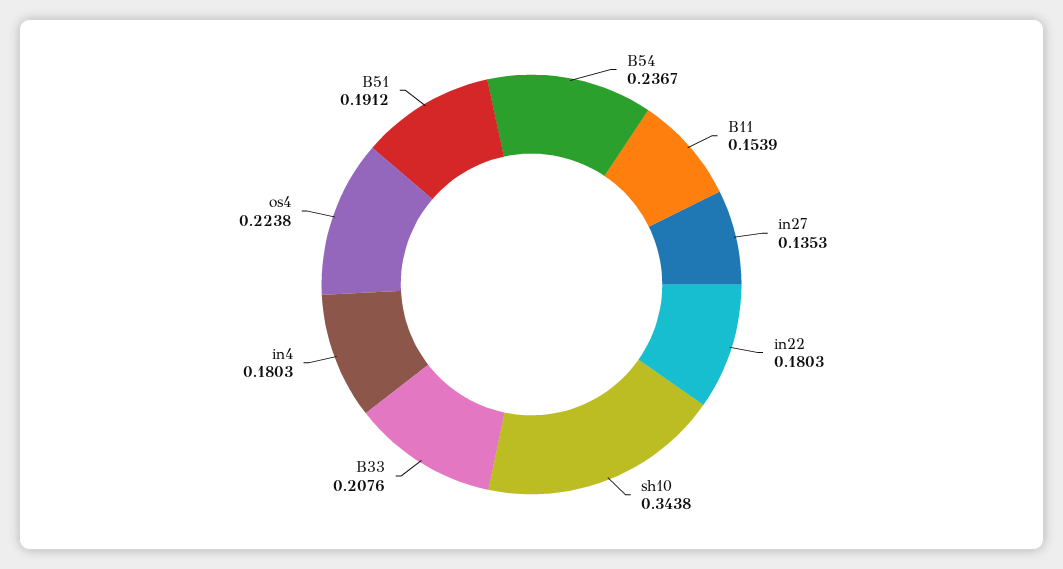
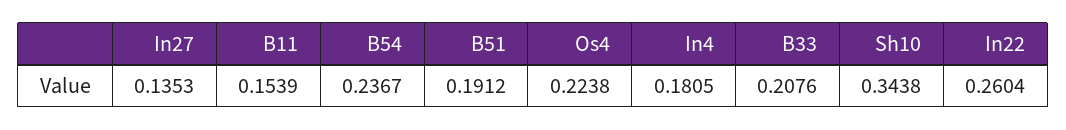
  {
    "B54": 0.2367,
    "B11": 0.1539,
    "in27": 0.1353,
-   "in22": 0.1803,
+   "in22": 0.2604,
    "sh10": 0.3438,
    "B33": 0.2076,
-   "in4": 0.1803,
+   "in4": 0.1805,
    "os4": 0.2238,
    "B51": 0.1912
  }

